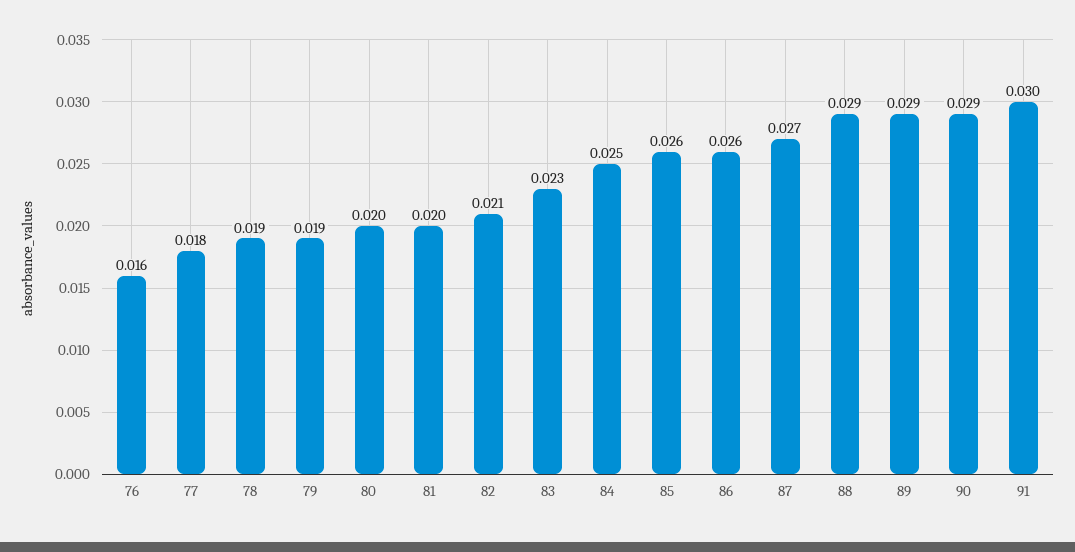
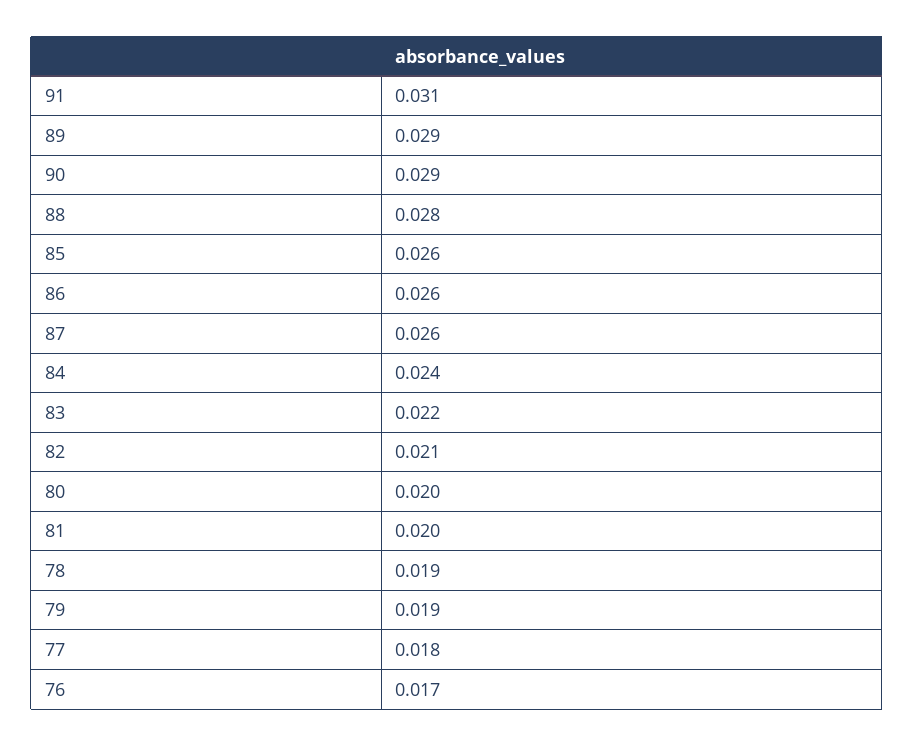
  {
-   "76": 0.016,
+   "76": 0.017,
    "77": 0.018,
    "78": 0.019,
    "79": 0.019,
    "80": 0.02,
    "81": 0.02,
    "82": 0.021,
-   "83": 0.023,
+   "83": 0.022,
-   "84": 0.025,
+   "84": 0.024,
    "85": 0.026,
    "86": 0.026,
-   "87": 0.027,
+   "87": 0.026,
-   "88": 0.029,
+   "88": 0.028,
    "89": 0.029,
    "90": 0.029,
-   "91": 0.03
+   "91": 0.031
  }

